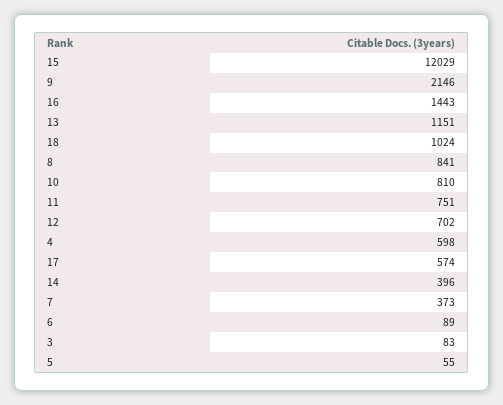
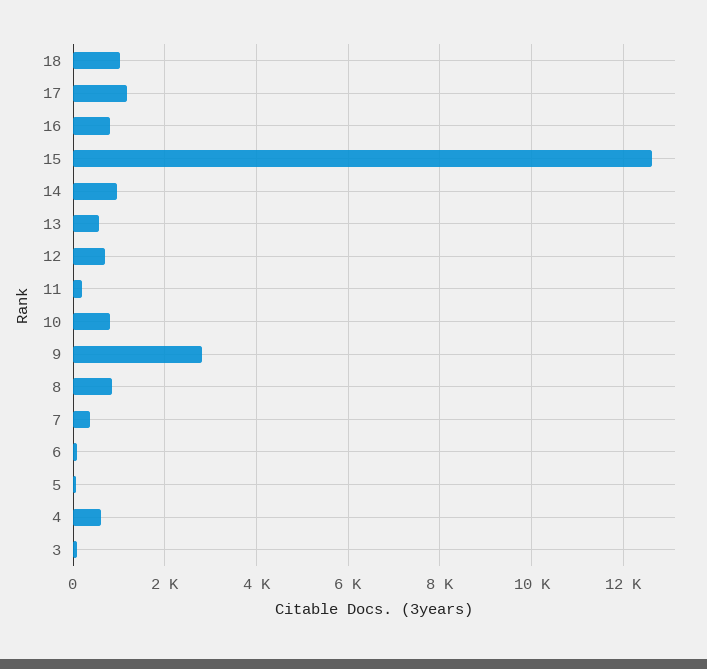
  {
-   "15": 12029,
+   "15": 12600,
-   "9": 2146,
+   "9": 2800,
-   "16": 1443,
+   "16": 800,
-   "13": 1151,
+   "13": 600,
    "18": 1024,
    "8": 841,
    "10": 810,
-   "11": 751,
+   "11": 200,
    "12": 702,
    "4": 598,
-   "17": 574,
+   "17": 1200,
-   "14": 396,
+   "14": 1000,
    "7": 373,
    "6": 89,
    "3": 83,
    "5": 55
  }

